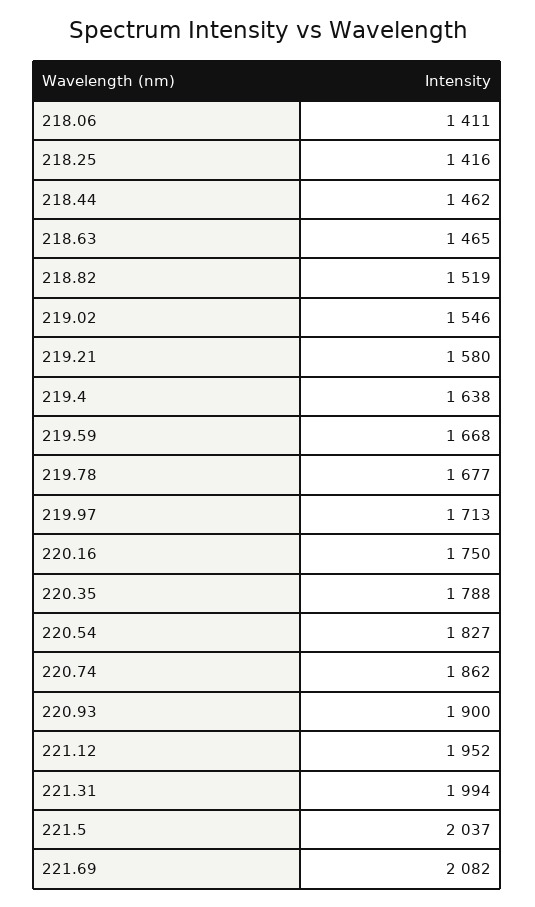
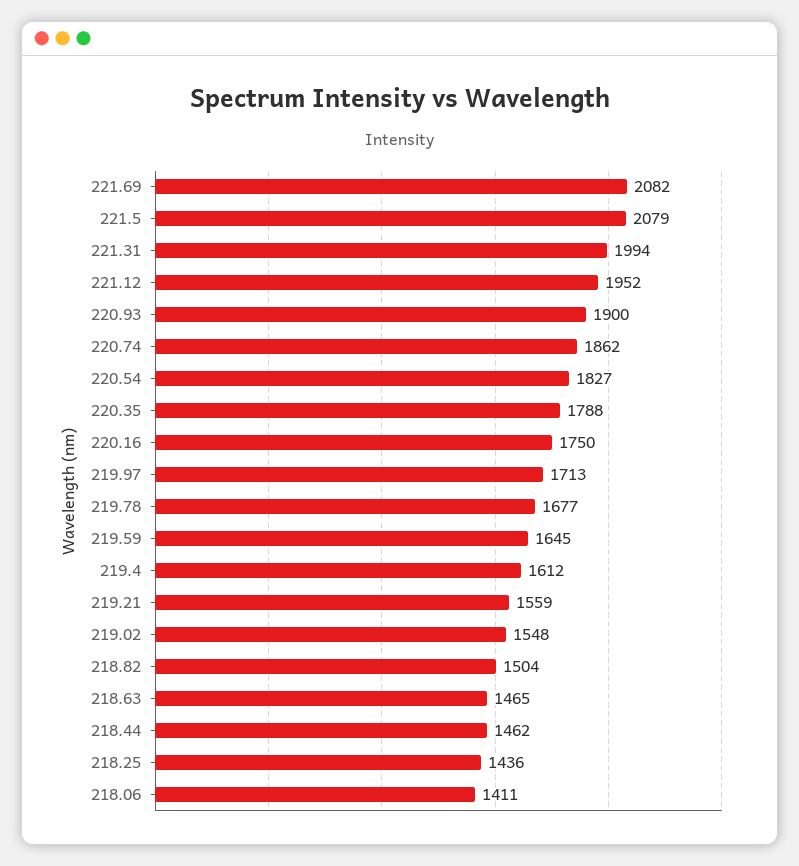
  {
    "218.06": 1411,
-   "218.25": 1416,
+   "218.25": 1436,
    "218.44": 1462,
    "218.63": 1465,
-   "218.82": 1519,
+   "218.82": 1504,
-   "219.02": 1546,
+   "219.02": 1548,
-   "219.21": 1580,
+   "219.21": 1559,
-   "219.4": 1638,
+   "219.4": 1612,
-   "219.59": 1668,
+   "219.59": 1645,
    "219.78": 1677,
    "219.97": 1713,
    "220.16": 1750,
    "220.35": 1788,
    "220.54": 1827,
    "220.74": 1862,
    "220.93": 1900,
    "221.12": 1952,
    "221.31": 1994,
-   "221.5": 2037,
+   "221.5": 2079,
    "221.69": 2082
  }

